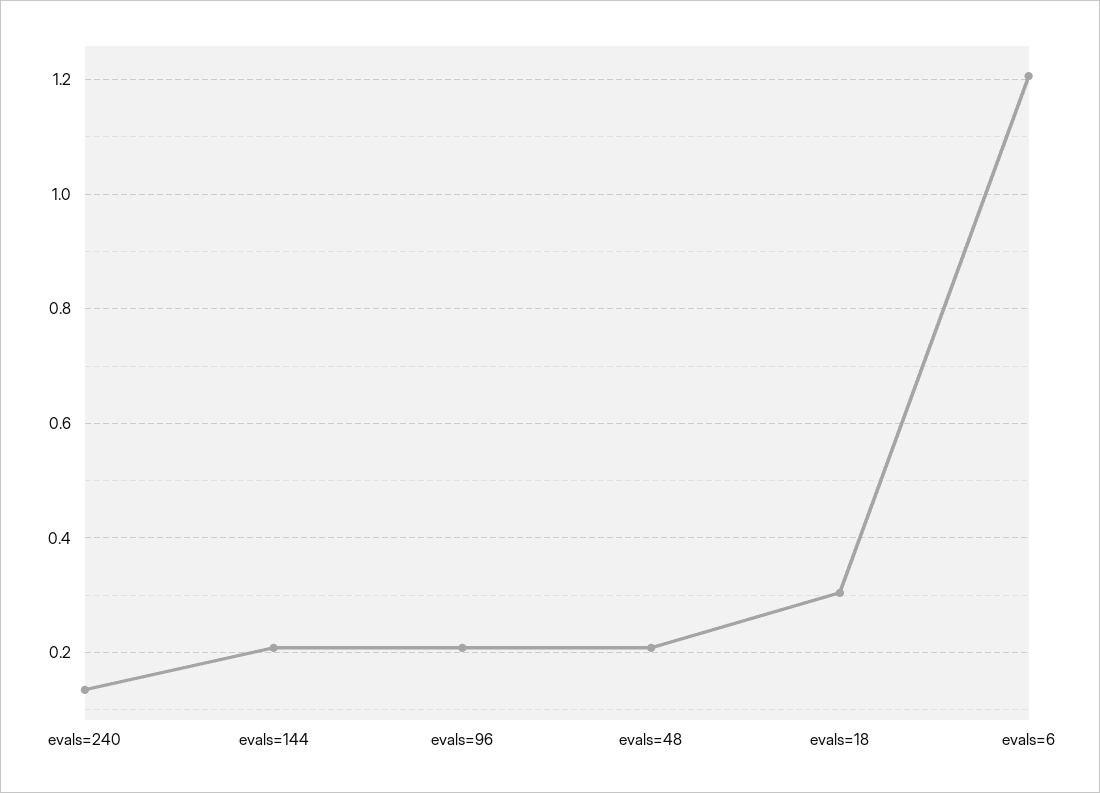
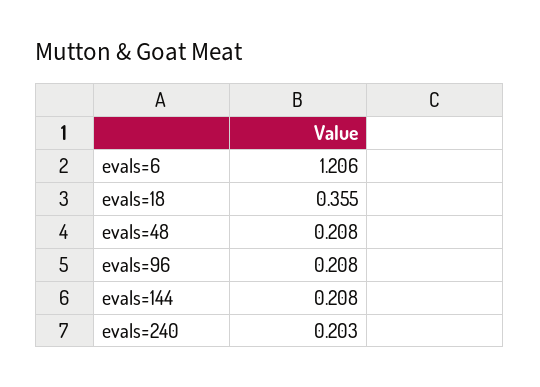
  {
-   "evals=240": 0.14,
+   "evals=240": 0.203,
    "evals=144": 0.208,
    "evals=96": 0.208,
    "evals=48": 0.208,
-   "evals=18": 0.3,
+   "evals=18": 0.355,
    "evals=6": 1.206
  }

